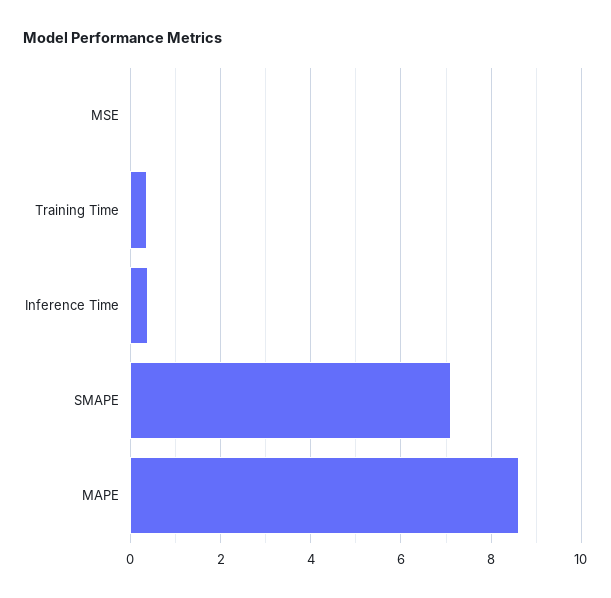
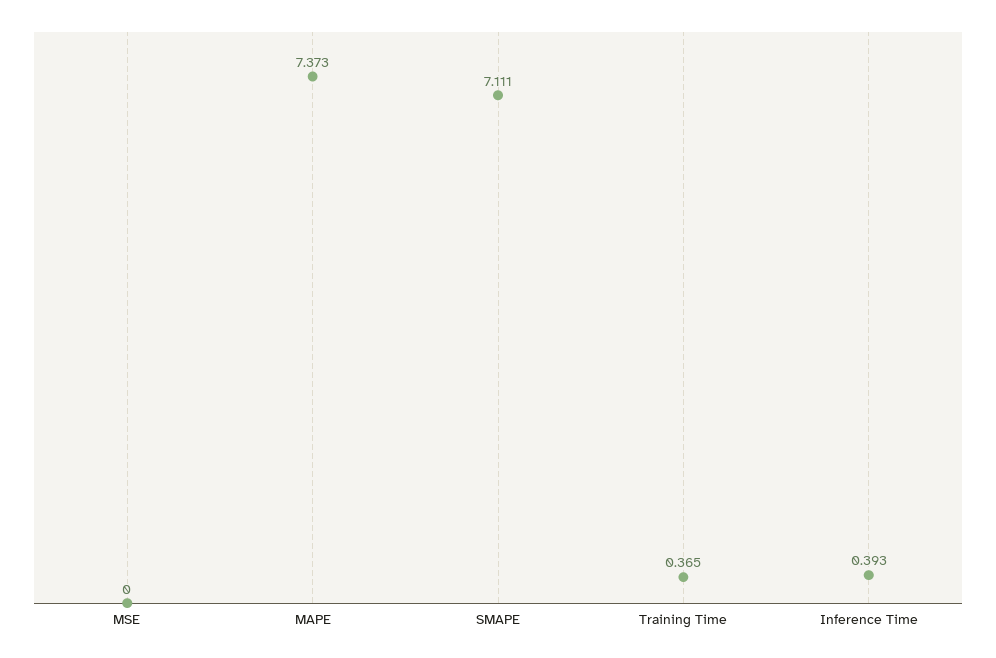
  {
    "MSE": 0,
    "Training Time": 0.365,
    "Inference Time": 0.393,
    "SMAPE": 7.111,
-   "MAPE": 8.6
+   "MAPE": 7.373
  }

